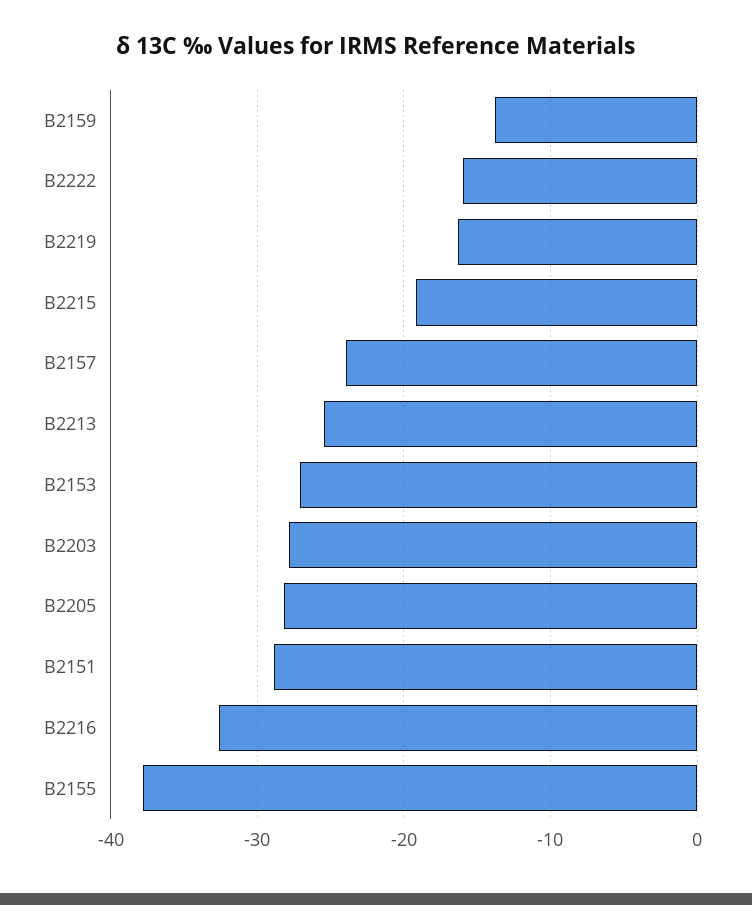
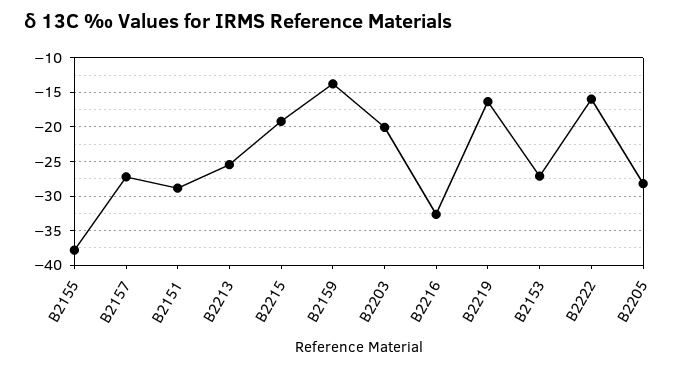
  {
    "B2159": -14,
    "B2222": -16,
    "B2219": -16,
    "B2215": -19,
-   "B2157": -24,
+   "B2157": -27,
    "B2213": -25,
    "B2153": -27,
-   "B2203": -28,
+   "B2203": -20,
    "B2205": -28,
    "B2151": -29,
    "B2216": -33,
    "B2155": -38
  }

